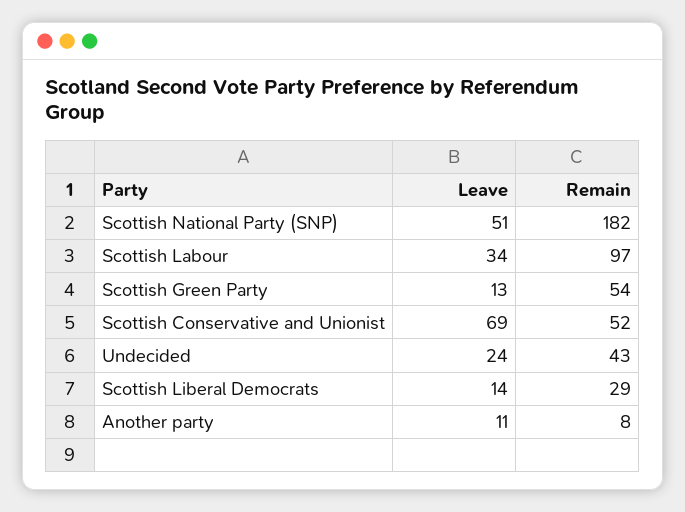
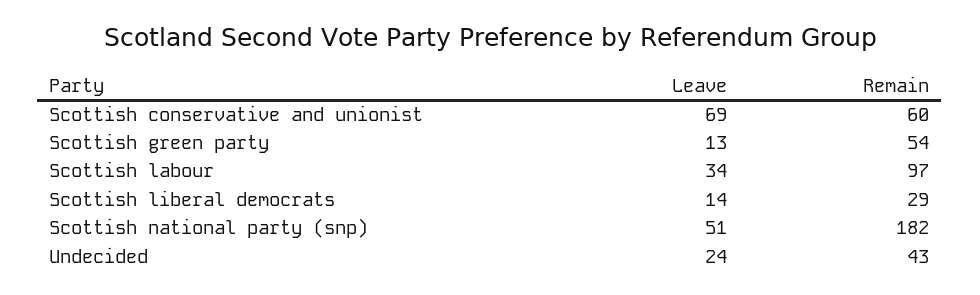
  {
    "Leave": {
      "Scottish National Party (SNP)": 51,
      "Scottish Labour": 34,
      "Scottish Green Party": 13,
      "Scottish Conservative and Unionist": 69,
      "Undecided": 24,
-     "Scottish Liberal Democrats": 14,
+     "Scottish Liberal Democrats": 14
-     "Another party": 11
    },
    "Remain": {
      "Scottish National Party (SNP)": 182,
      "Scottish Labour": 97,
      "Scottish Green Party": 54,
-     "Scottish Conservative and Unionist": 52,
+     "Scottish Conservative and Unionist": 60,
      "Undecided": 43,
-     "Scottish Liberal Democrats": 29,
+     "Scottish Liberal Democrats": 29
-     "Another party": 8
    }
  }

